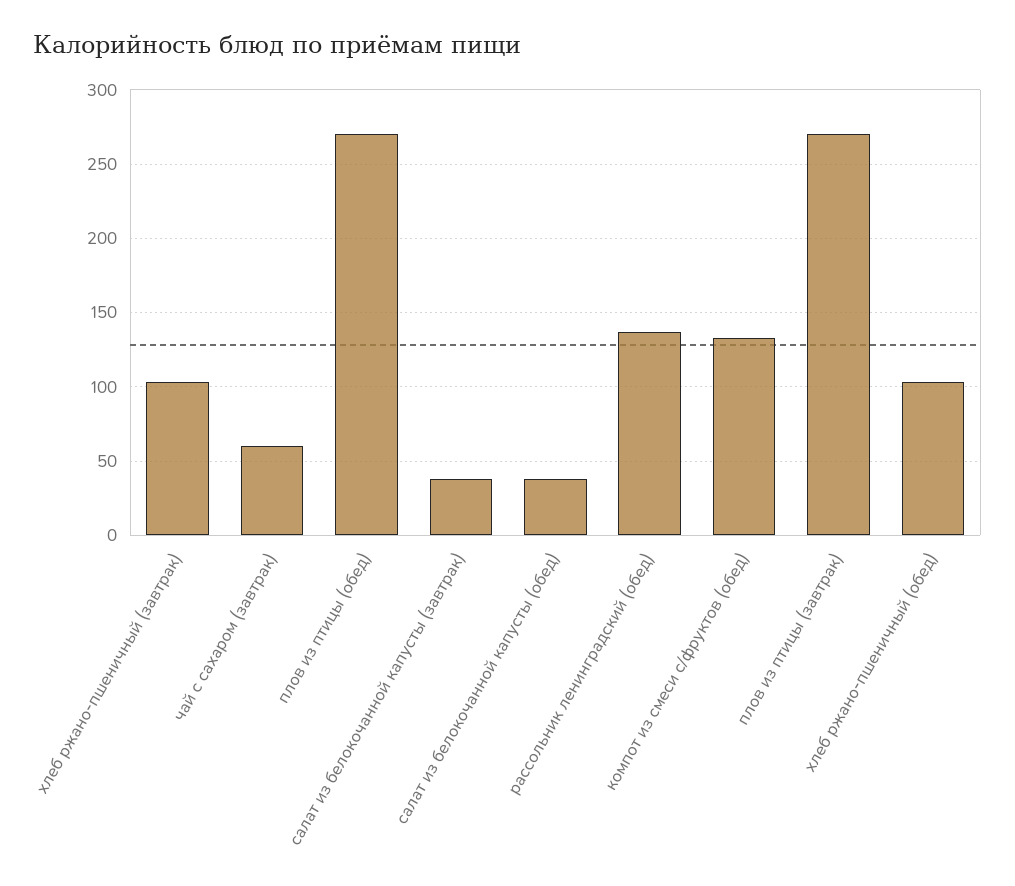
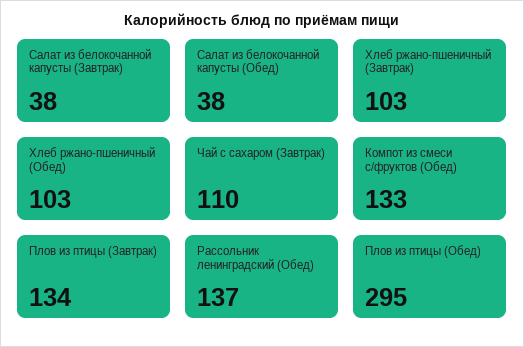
  {
    "хлеб ржано-пшеничный (завтрак)": 103,
-   "чай с сахаром (завтрак)": 60,
+   "чай с сахаром (завтрак)": 110,
-   "плов из птицы (обед)": 270,
+   "плов из птицы (обед)": 295,
    "салат из белокочанной капусты (завтрак)": 38,
    "салат из белокочанной капусты (обед)": 38,
    "рассольник ленинградский (обед)": 137,
    "компот из смеси с/фруктов (обед)": 133,
-   "плов из птицы (завтрак)": 270,
+   "плов из птицы (завтрак)": 134,
    "хлеб ржано-пшеничный (обед)": 103
  }

